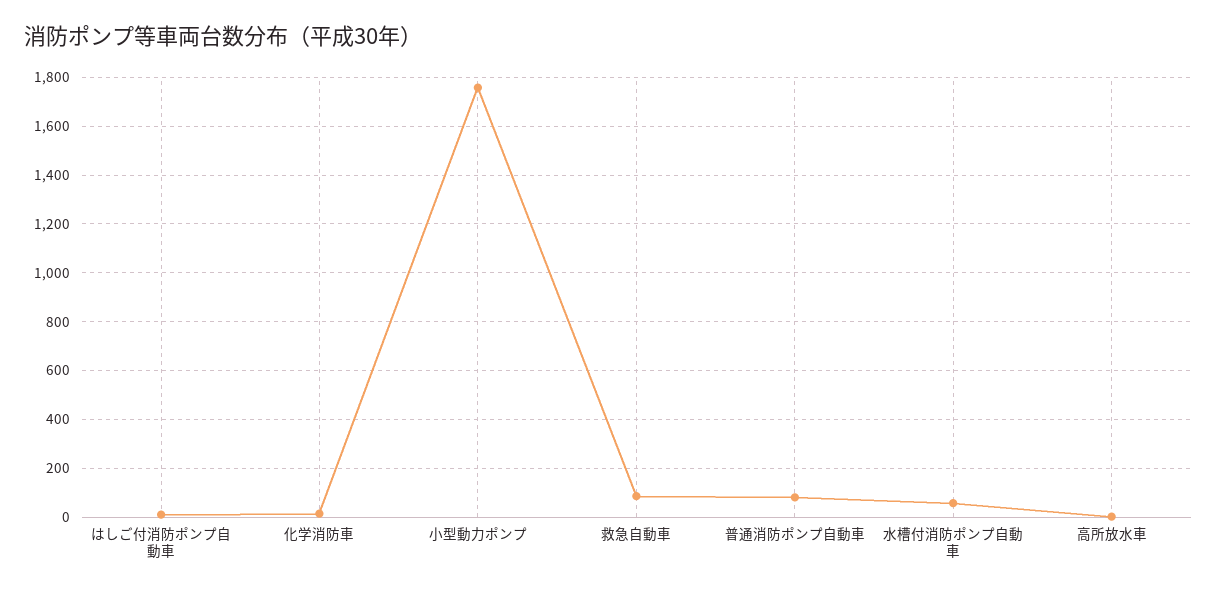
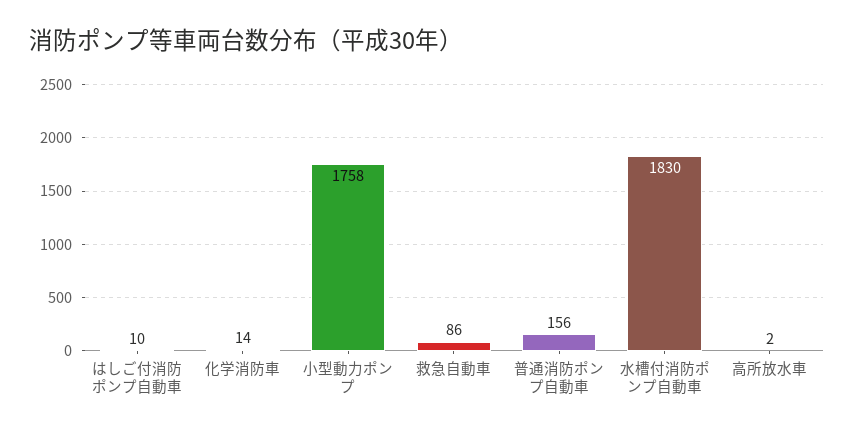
  {
    "はしご付消防ポンプ自動車": 10,
    "化学消防車": 14,
    "小型動力ポンプ": 1758,
    "救急自動車": 86,
-   "普通消防ポンプ自動車": 75,
+   "普通消防ポンプ自動車": 156,
-   "水槽付消防ポンプ自動車": 50,
+   "水槽付消防ポンプ自動車": 1830,
    "高所放水車": 2
  }

